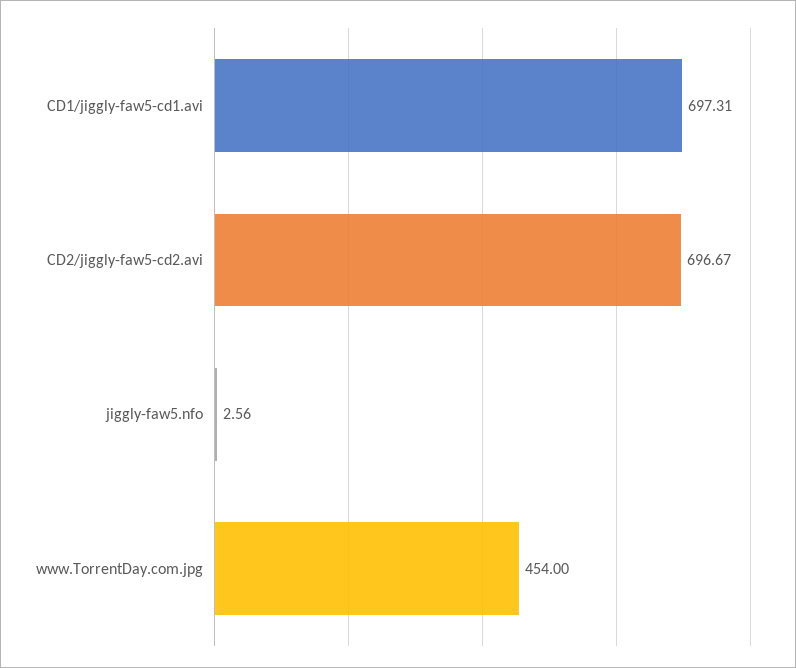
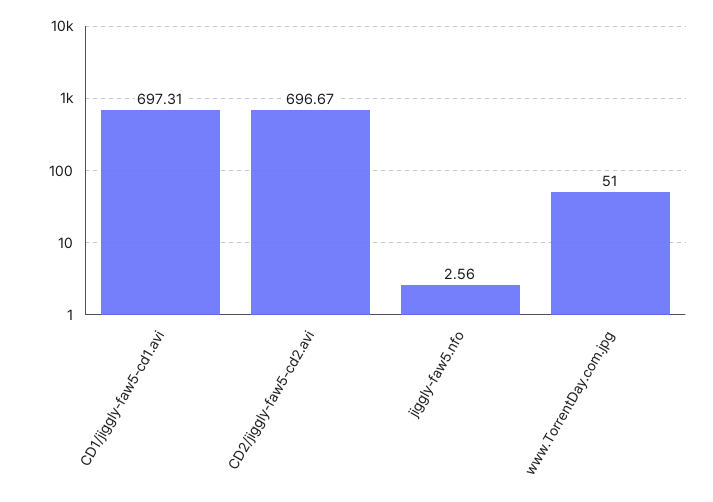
  {
    "CD1/jiggly-faw5-cd1.avi": 697.31,
    "CD2/jiggly-faw5-cd2.avi": 696.67,
    "jiggly-faw5.nfo": 2.56,
-   "www.TorrentDay.com.jpg": 454
+   "www.TorrentDay.com.jpg": 51
  }

